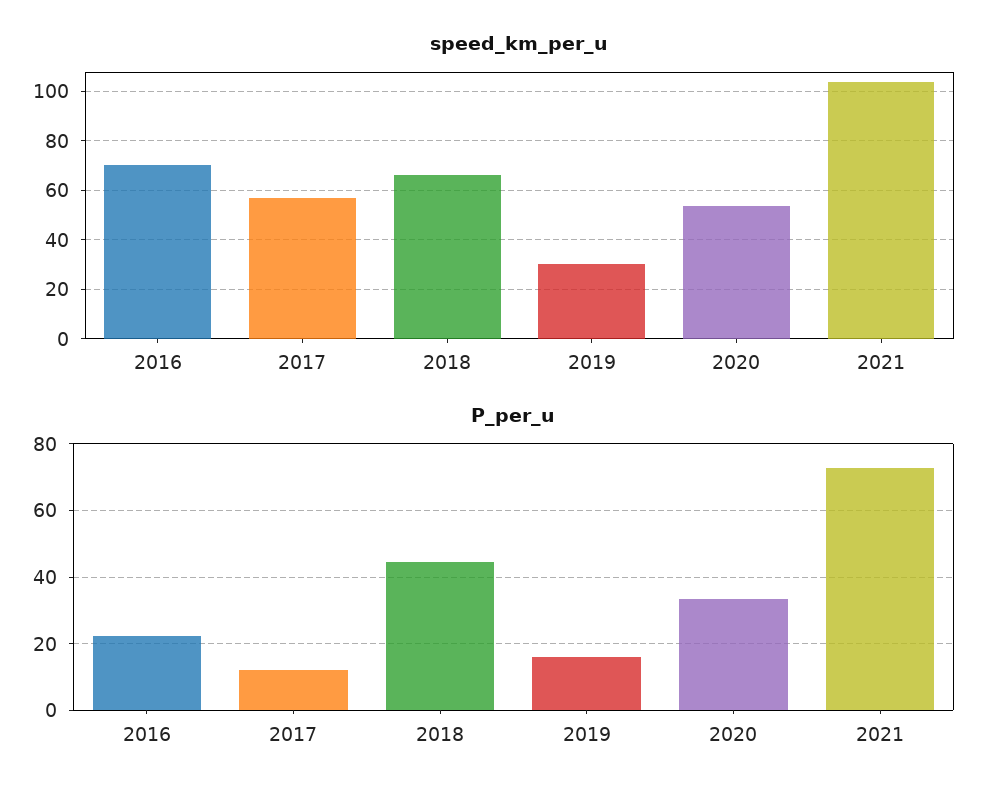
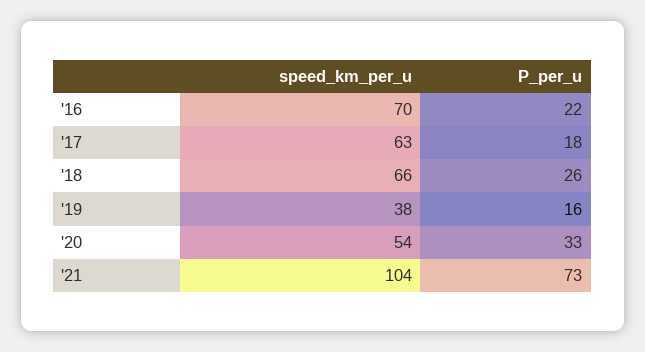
  {
    "speed_km_per_u": {
      "2016": 70,
-     "2017": 57.5,
+     "2017": 63,
      "2018": 66,
-     "2019": 30,
+     "2019": 38,
      "2020": 54,
      "2021": 104
    },
    "P_per_u": {
      "2016": 22,
-     "2017": 12,
+     "2017": 18,
-     "2018": 44,
+     "2018": 26,
      "2019": 16,
      "2020": 33,
      "2021": 73
    }
  }

